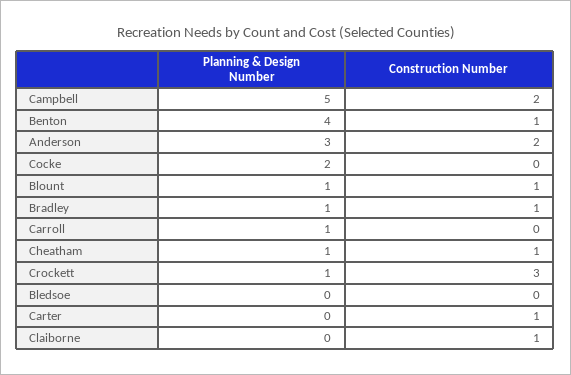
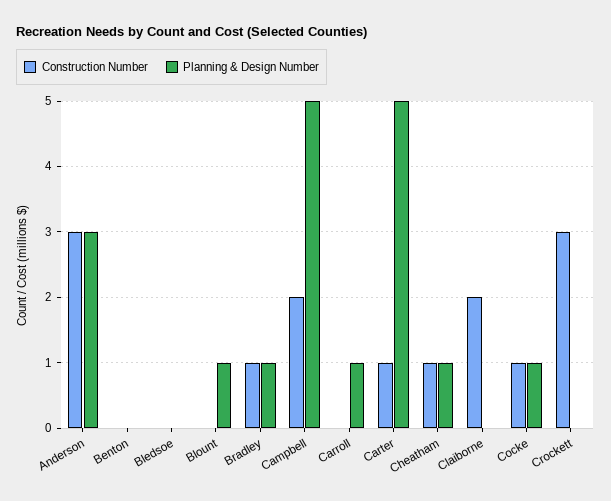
  {
    "Planning & Design Number": {
      "Campbell": 5,
-     "Benton": 4,
+     "Benton": 0,
      "Anderson": 3,
-     "Cocke": 2,
+     "Cocke": 1,
      "Blount": 1,
      "Bradley": 1,
      "Carroll": 1,
      "Cheatham": 1,
-     "Crockett": 1,
+     "Crockett": 0,
      "Bledsoe": 0,
-     "Carter": 0,
+     "Carter": 5,
      "Claiborne": 0
    },
    "Construction Number": {
      "Campbell": 2,
-     "Benton": 1,
+     "Benton": 0,
-     "Anderson": 2,
+     "Anderson": 3,
-     "Cocke": 0,
+     "Cocke": 1,
-     "Blount": 1,
+     "Blount": 0,
      "Bradley": 1,
      "Carroll": 0,
      "Cheatham": 1,
      "Crockett": 3,
      "Bledsoe": 0,
      "Carter": 1,
-     "Claiborne": 1
+     "Claiborne": 2
    }
  }

